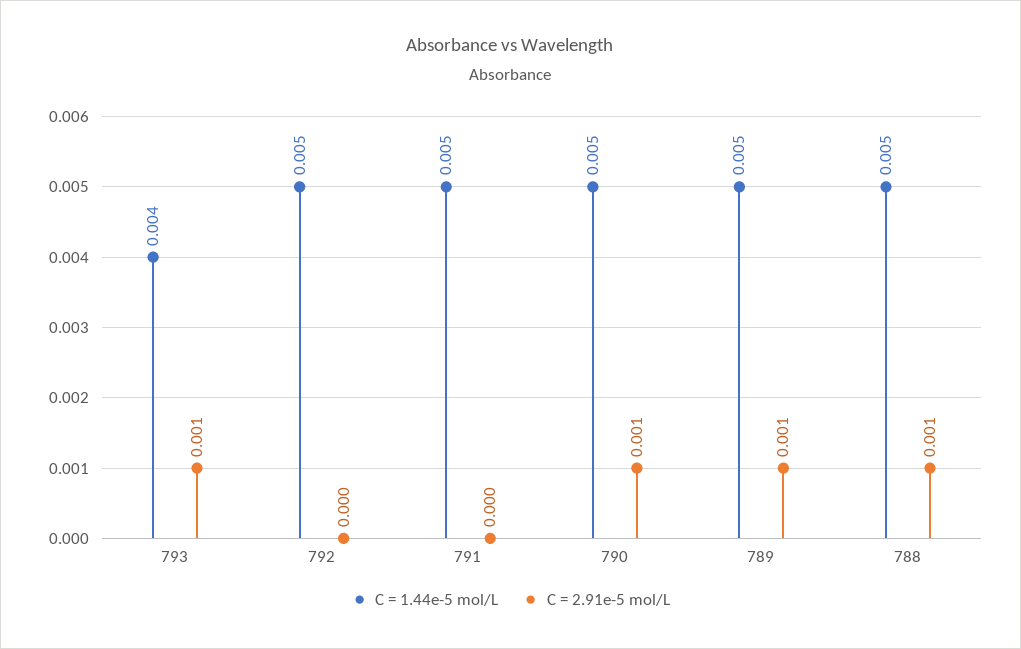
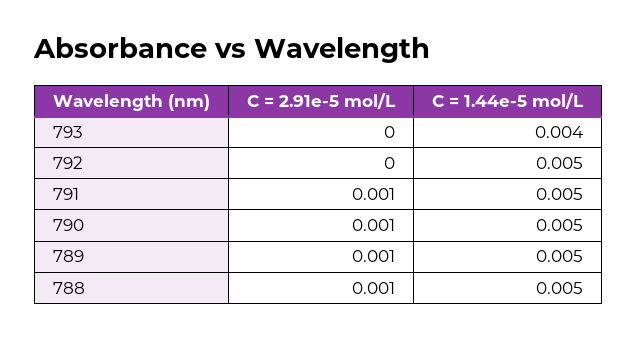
  {
    "C = 1.44e-5 mol/L": {
      "793": 0.004,
      "792": 0.005,
      "791": 0.005,
      "790": 0.005,
      "789": 0.005,
      "788": 0.005
    },
    "C = 2.91e-5 mol/L": {
-     "793": 0.001,
+     "793": 0,
      "792": 0,
-     "791": 0,
+     "791": 0.001,
      "790": 0.001,
      "789": 0.001,
      "788": 0.001
    }
  }

